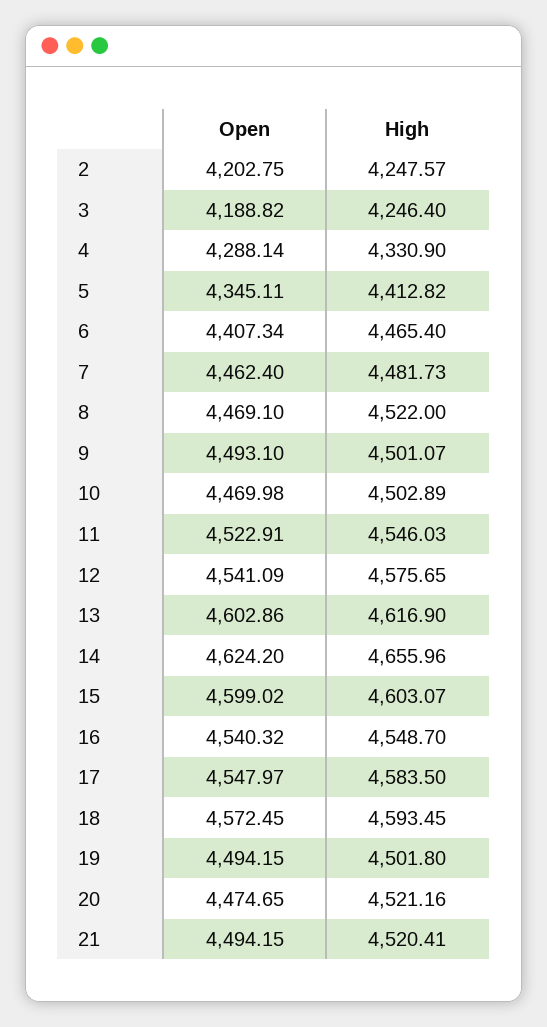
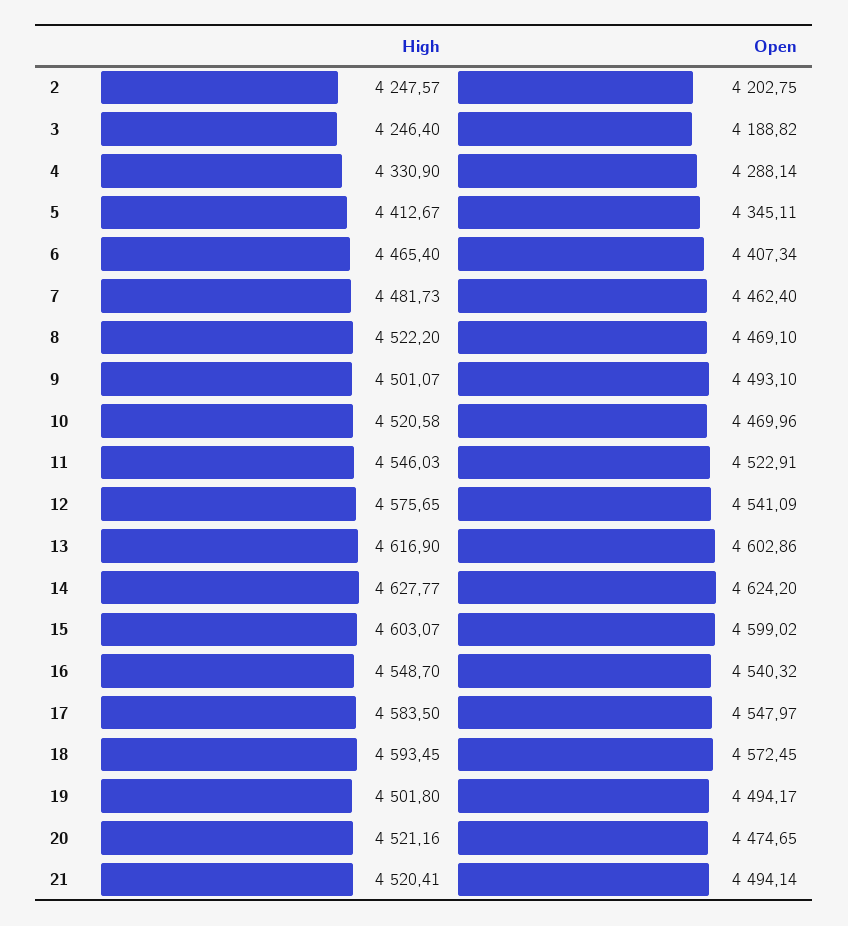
  {
    "Open": {
      "2": 4202.75,
      "3": 4188.82,
      "4": 4288.14,
      "5": 4345.11,
      "6": 4407.34,
      "7": 4462.4,
      "8": 4469.1,
      "9": 4493.1,
-     "10": 4469.98,
+     "10": 4469.96,
      "11": 4522.91,
      "12": 4541.09,
      "13": 4602.86,
      "14": 4624.2,
      "15": 4599.02,
      "16": 4540.32,
      "17": 4547.97,
      "18": 4572.45,
-     "19": 4494.15,
+     "19": 4494.17,
      "20": 4474.65,
-     "21": 4494.15
+     "21": 4494.14
    },
    "High": {
      "2": 4247.57,
      "3": 4246.4,
      "4": 4330.9,
-     "5": 4412.82,
+     "5": 4412.67,
      "6": 4465.4,
      "7": 4481.73,
-     "8": 4522,
+     "8": 4522.2,
      "9": 4501.07,
-     "10": 4502.89,
+     "10": 4520.58,
      "11": 4546.03,
      "12": 4575.65,
      "13": 4616.9,
-     "14": 4655.96,
+     "14": 4627.77,
      "15": 4603.07,
      "16": 4548.7,
      "17": 4583.5,
      "18": 4593.45,
      "19": 4501.8,
      "20": 4521.16,
      "21": 4520.41
    }
  }

